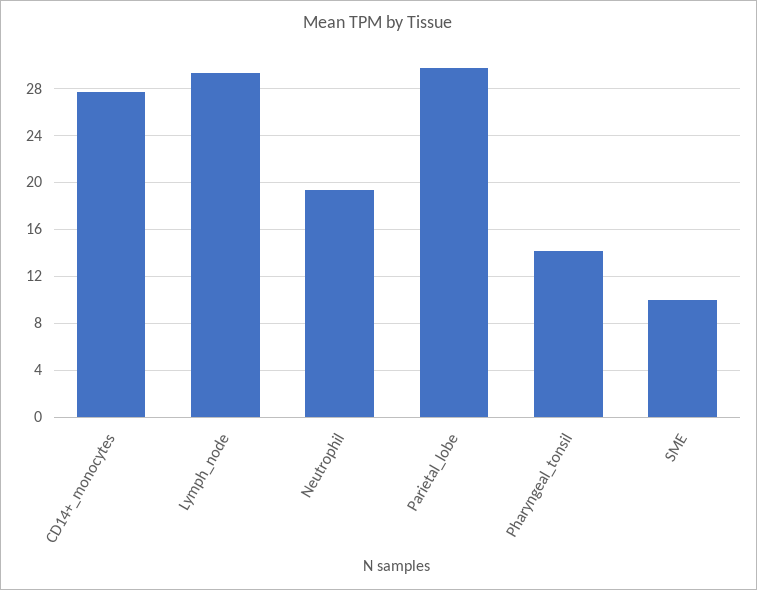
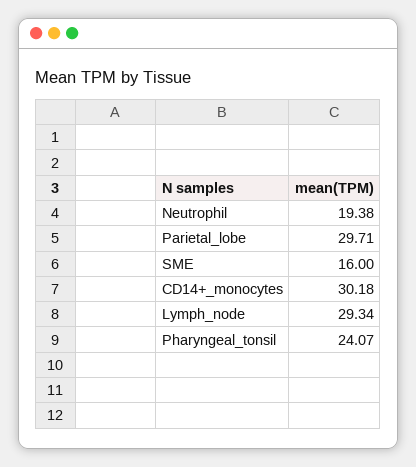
  {
-   "CD14+_monocytes": 28,
+   "CD14+_monocytes": 30.18,
    "Lymph_node": 29.34,
    "Neutrophil": 19.38,
    "Parietal_lobe": 29.71,
-   "Pharyngeal_tonsil": 14,
+   "Pharyngeal_tonsil": 24.07,
-   "SME": 10
+   "SME": 16
  }

